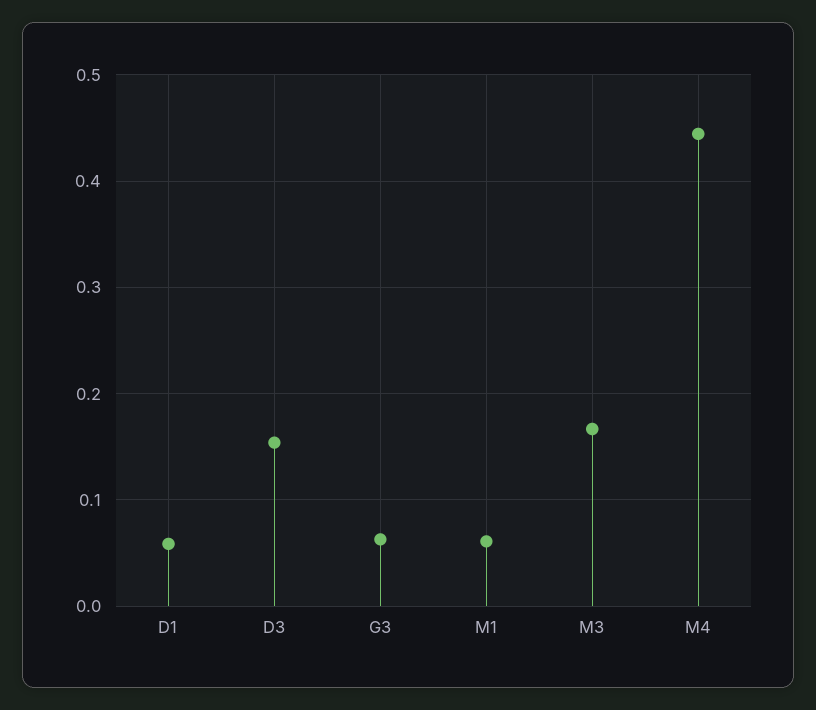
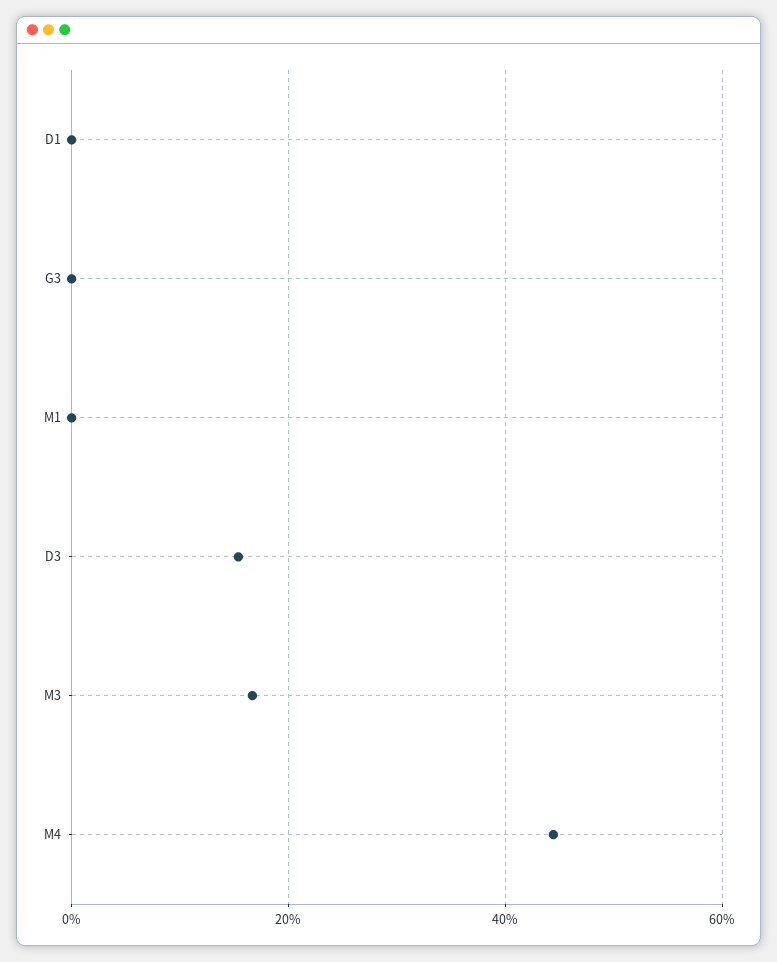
  {
-   "D1": 0.06,
+   "D1": 0,
    "D3": 0.15,
-   "G3": 0.06,
+   "G3": 0,
-   "M1": 0.06,
+   "M1": 0,
    "M3": 0.17,
    "M4": 0.44
  }

